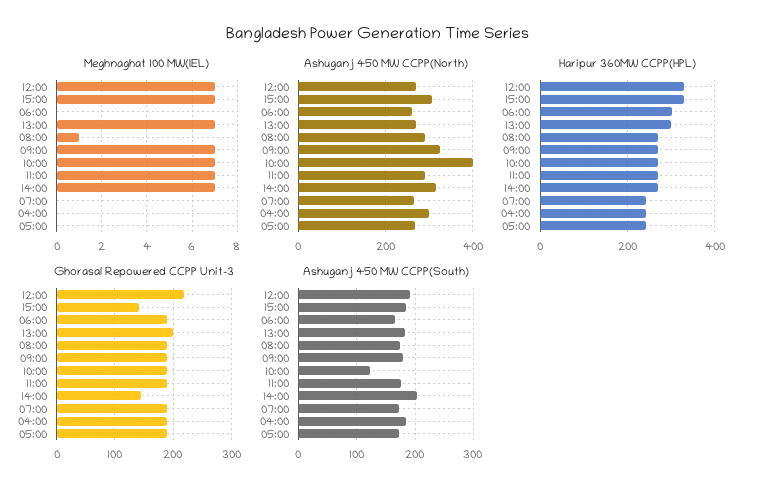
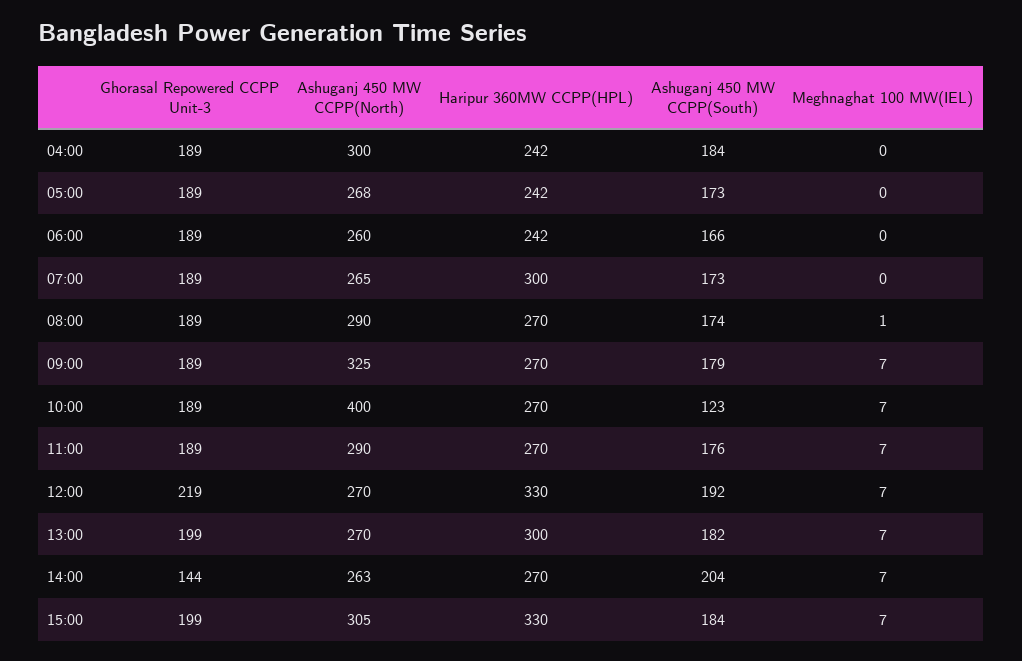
  {
    "Meghnaghat 100 MW(IEL)": {
      "12:00": 7,
      "15:00": 7,
      "06:00": 0,
      "13:00": 7,
      "08:00": 1,
      "09:00": 7,
      "10:00": 7,
      "11:00": 7,
      "14:00": 7,
      "07:00": 0,
      "04:00": 0,
      "05:00": 0
    },
    "Ashuganj 450 MW CCPP(North)": {
      "12:00": 270,
      "15:00": 305,
      "06:00": 260,
      "13:00": 270,
      "08:00": 290,
      "09:00": 325,
      "10:00": 400,
      "11:00": 290,
-     "14:00": 320,
+     "14:00": 263,
      "07:00": 265,
      "04:00": 300,
      "05:00": 268
    },
    "Haripur 360MW CCPP(HPL)": {
      "12:00": 330,
      "15:00": 330,
-     "06:00": 300,
+     "06:00": 242,
      "13:00": 300,
      "08:00": 270,
      "09:00": 270,
      "10:00": 270,
      "11:00": 270,
      "14:00": 270,
-     "07:00": 240,
+     "07:00": 300,
      "04:00": 242,
      "05:00": 242
    },
    "Ghorasal Repowered CCPP Unit-3": {
      "12:00": 219,
-     "15:00": 140,
+     "15:00": 199,
      "06:00": 189,
      "13:00": 199,
      "08:00": 189,
      "09:00": 189,
      "10:00": 189,
      "11:00": 189,
      "14:00": 144,
      "07:00": 189,
      "04:00": 189,
      "05:00": 189
    },
    "Ashuganj 450 MW CCPP(South)": {
      "12:00": 192,
      "15:00": 184,
      "06:00": 166,
      "13:00": 182,
      "08:00": 174,
      "09:00": 179,
      "10:00": 123,
      "11:00": 176,
      "14:00": 204,
      "07:00": 173,
      "04:00": 184,
      "05:00": 173
    }
  }

